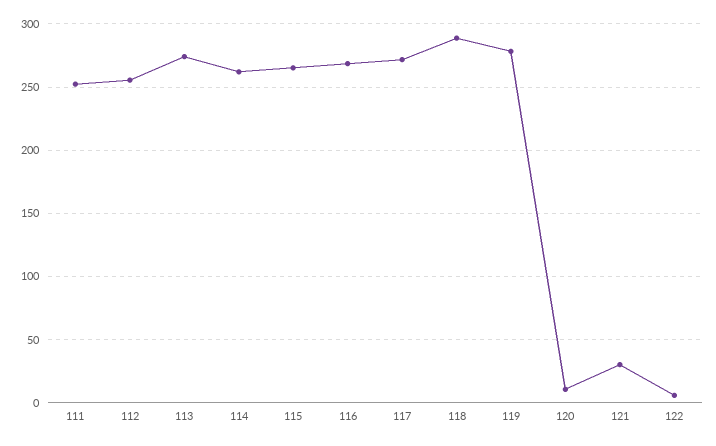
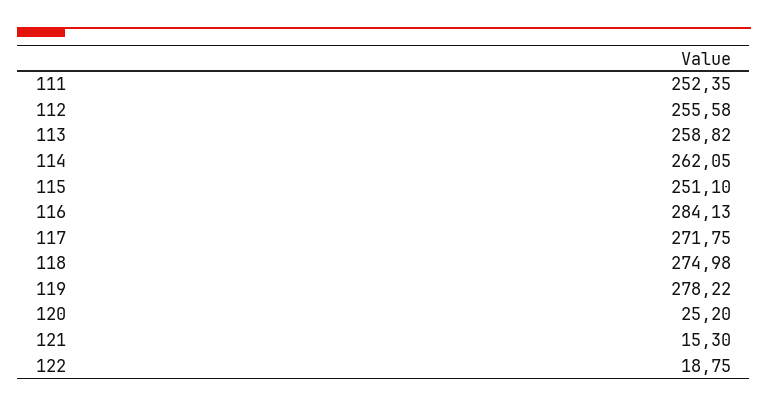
  {
    "111": 252.35,
    "112": 255.58,
-   "113": 275,
+   "113": 258.82,
    "114": 262.05,
-   "115": 265,
+   "115": 251.1,
-   "116": 270,
+   "116": 284.13,
    "117": 271.75,
-   "118": 290,
+   "118": 274.98,
    "119": 278.22,
-   "120": 10,
+   "120": 25.2,
-   "121": 30,
+   "121": 15.3,
-   "122": 5
+   "122": 18.75
  }

